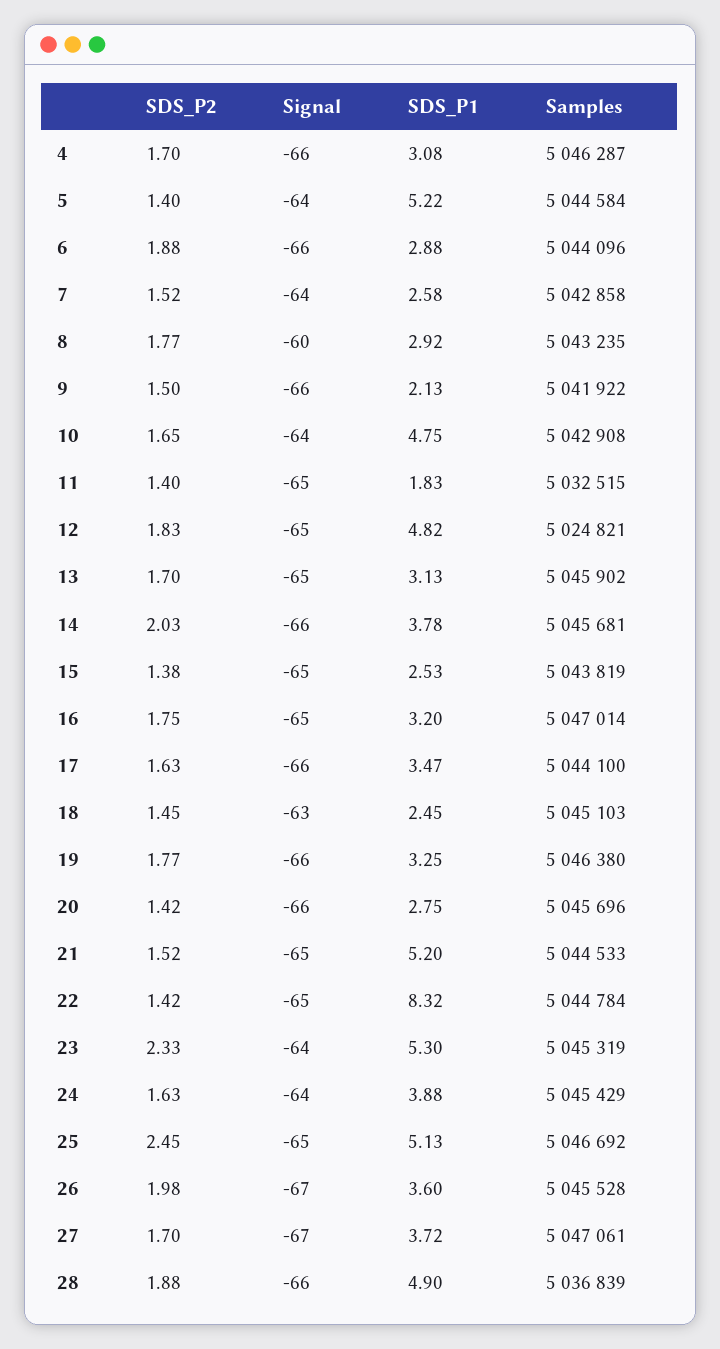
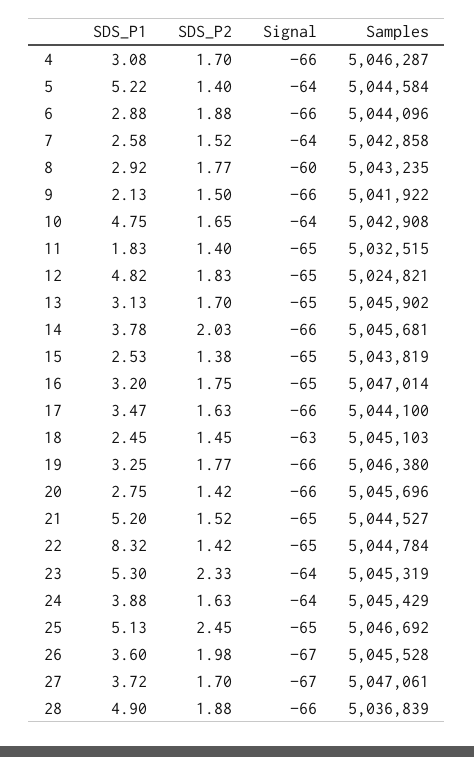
  {
    "SDS_P2": {
      "4": 1.7,
      "5": 1.4,
      "6": 1.88,
      "7": 1.52,
      "8": 1.77,
      "9": 1.5,
      "10": 1.65,
      "11": 1.4,
      "12": 1.83,
      "13": 1.7,
      "14": 2.03,
      "15": 1.38,
      "16": 1.75,
      "17": 1.63,
      "18": 1.45,
      "19": 1.77,
      "20": 1.42,
      "21": 1.52,
      "22": 1.42,
      "23": 2.33,
      "24": 1.63,
      "25": 2.45,
      "26": 1.98,
      "27": 1.7,
      "28": 1.88
    },
    "Signal": {
      "4": -66,
      "5": -64,
      "6": -66,
      "7": -64,
      "8": -60,
      "9": -66,
      "10": -64,
      "11": -65,
      "12": -65,
      "13": -65,
      "14": -66,
      "15": -65,
      "16": -65,
      "17": -66,
      "18": -63,
      "19": -66,
      "20": -66,
      "21": -65,
      "22": -65,
      "23": -64,
      "24": -64,
      "25": -65,
      "26": -67,
      "27": -67,
      "28": -66
    },
    "SDS_P1": {
      "4": 3.08,
      "5": 5.22,
      "6": 2.88,
      "7": 2.58,
      "8": 2.92,
      "9": 2.13,
      "10": 4.75,
      "11": 1.83,
      "12": 4.82,
      "13": 3.13,
      "14": 3.78,
      "15": 2.53,
      "16": 3.2,
      "17": 3.47,
      "18": 2.45,
      "19": 3.25,
      "20": 2.75,
      "21": 5.2,
      "22": 8.32,
      "23": 5.3,
      "24": 3.88,
      "25": 5.13,
      "26": 3.6,
      "27": 3.72,
      "28": 4.9
    },
    "Samples": {
      "4": 5046287,
      "5": 5044584,
      "6": 5044096,
      "7": 5042858,
      "8": 5043235,
      "9": 5041922,
      "10": 5042908,
      "11": 5032515,
      "12": 5024821,
      "13": 5045902,
      "14": 5045681,
      "15": 5043819,
      "16": 5047014,
      "17": 5044100,
      "18": 5045103,
      "19": 5046380,
      "20": 5045696,
-     "21": 5044533,
+     "21": 5044527,
      "22": 5044784,
      "23": 5045319,
      "24": 5045429,
      "25": 5046692,
      "26": 5045528,
      "27": 5047061,
      "28": 5036839
    }
  }

